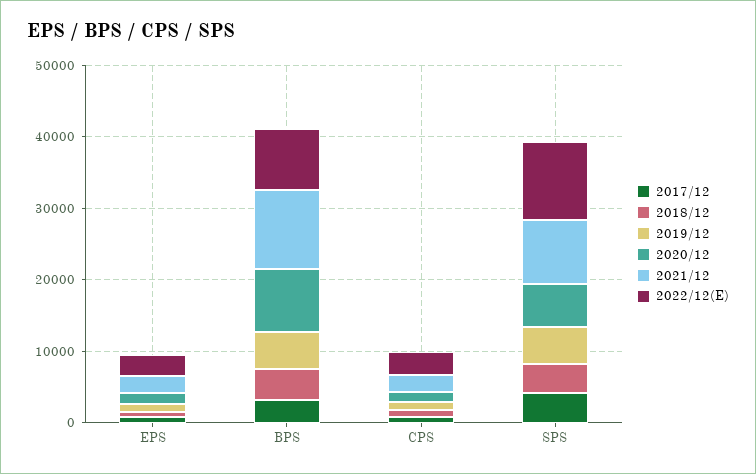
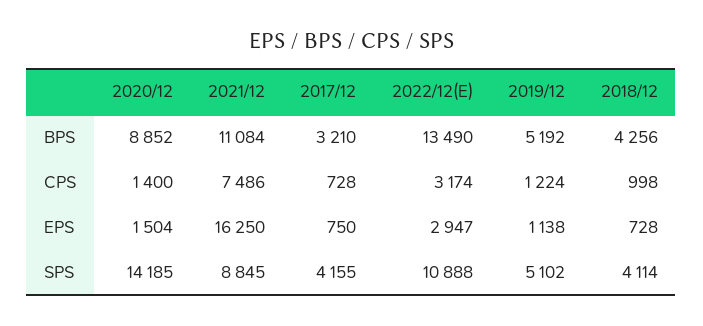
  {
    "2017/12": {
      "EPS": 750,
      "BPS": 3210,
      "CPS": 728,
      "SPS": 4155
    },
    "2018/12": {
      "EPS": 728,
      "BPS": 4256,
      "CPS": 998,
      "SPS": 4114
    },
    "2019/12": {
      "EPS": 1138,
      "BPS": 5192,
      "CPS": 1224,
      "SPS": 5102
    },
    "2020/12": {
      "EPS": 1504,
      "BPS": 8852,
      "CPS": 1400,
-     "SPS": 6000
+     "SPS": 14185
    },
    "2021/12": {
-     "EPS": 2000,
+     "EPS": 16250,
      "BPS": 11084,
-     "CPS": 2000,
+     "CPS": 7486,
      "SPS": 8845
    },
    "2022/12(E)": {
      "EPS": 2947,
-     "BPS": 8000,
+     "BPS": 13490,
      "CPS": 3174,
      "SPS": 10888
    }
  }

